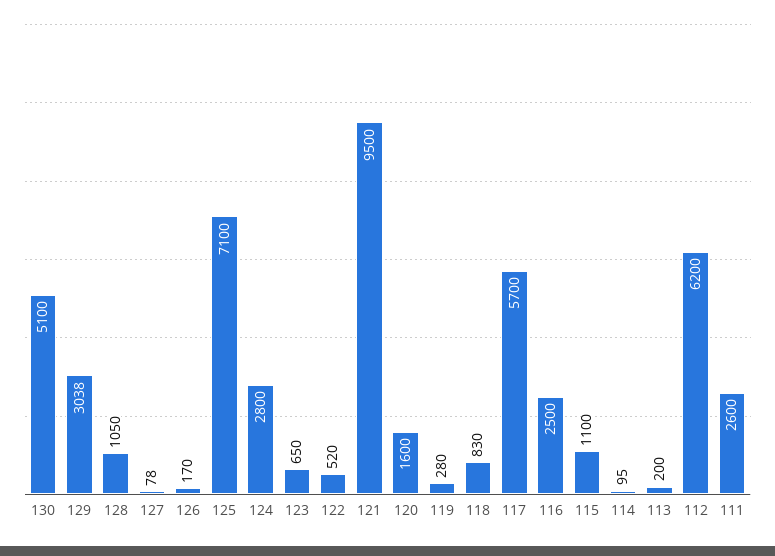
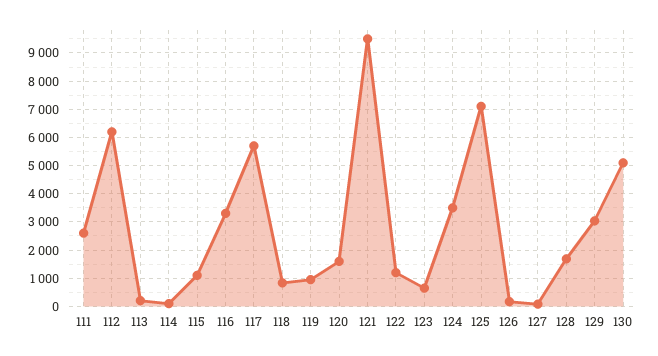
  {
    "130": 5100,
    "129": 3038,
-   "128": 1050,
+   "128": 1750,
    "127": 78,
    "126": 170,
    "125": 7100,
-   "124": 2800,
+   "124": 3500,
    "123": 650,
-   "122": 520,
+   "122": 1250,
    "121": 9500,
    "120": 1600,
-   "119": 280,
+   "119": 1000,
    "118": 830,
    "117": 5700,
-   "116": 2500,
+   "116": 3250,
    "115": 1100,
    "114": 95,
    "113": 200,
    "112": 6200,
    "111": 2600
  }

